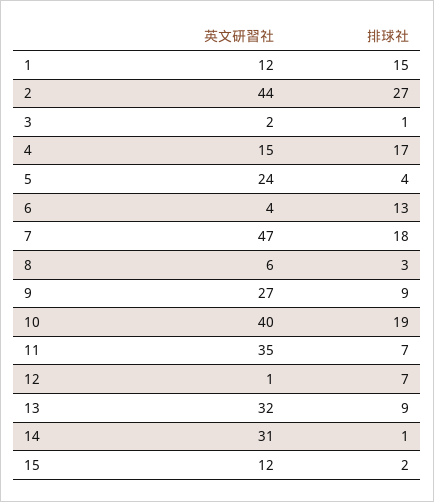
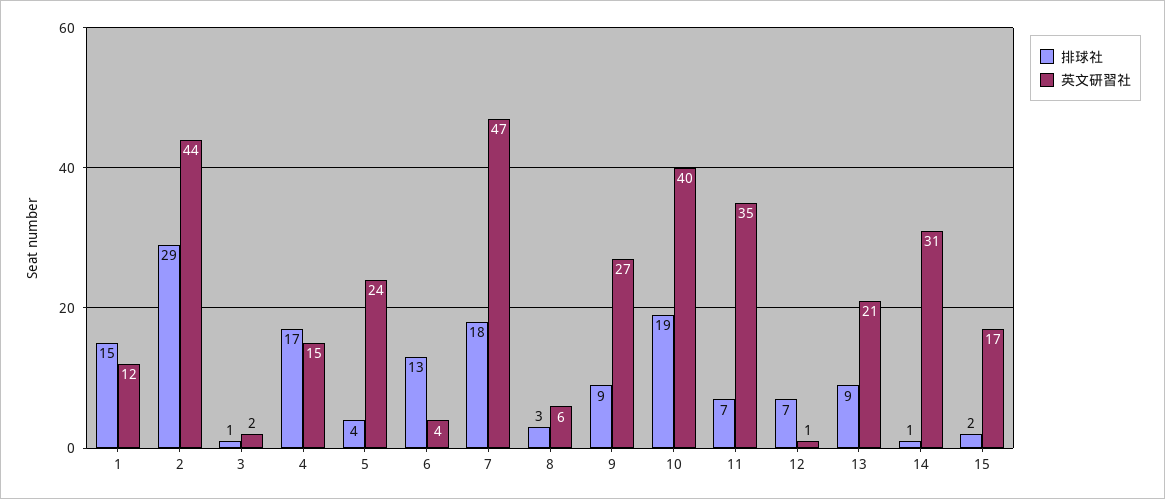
  {
    "英文研習社": {
      "1": 12,
      "2": 44,
      "3": 2,
      "4": 15,
      "5": 24,
      "6": 4,
      "7": 47,
      "8": 6,
      "9": 27,
      "10": 40,
      "11": 35,
      "12": 1,
-     "13": 32,
+     "13": 21,
      "14": 31,
-     "15": 12
+     "15": 17
    },
    "排球社": {
      "1": 15,
-     "2": 27,
+     "2": 29,
      "3": 1,
      "4": 17,
      "5": 4,
      "6": 13,
      "7": 18,
      "8": 3,
      "9": 9,
      "10": 19,
      "11": 7,
      "12": 7,
      "13": 9,
      "14": 1,
      "15": 2
    }
  }

